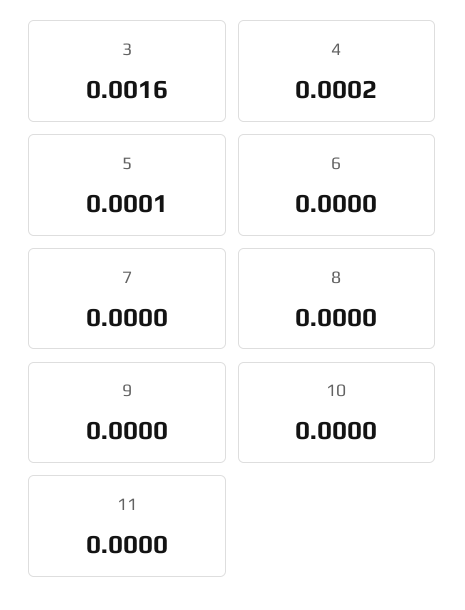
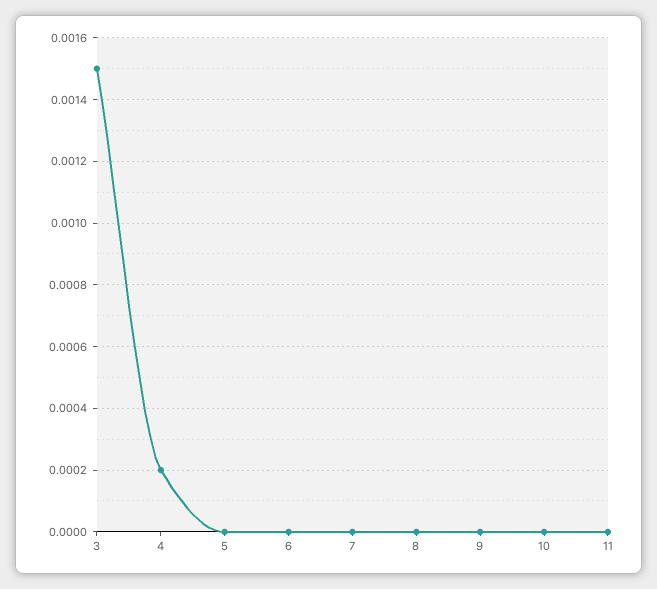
  {
-   "3": 0.0016,
+   "3": 0.0015,
    "4": 0.0002,
-   "5": 0.0001,
+   "5": 0,
    "6": 0,
    "7": 0,
    "8": 0,
    "9": 0,
    "10": 0,
    "11": 0
  }

